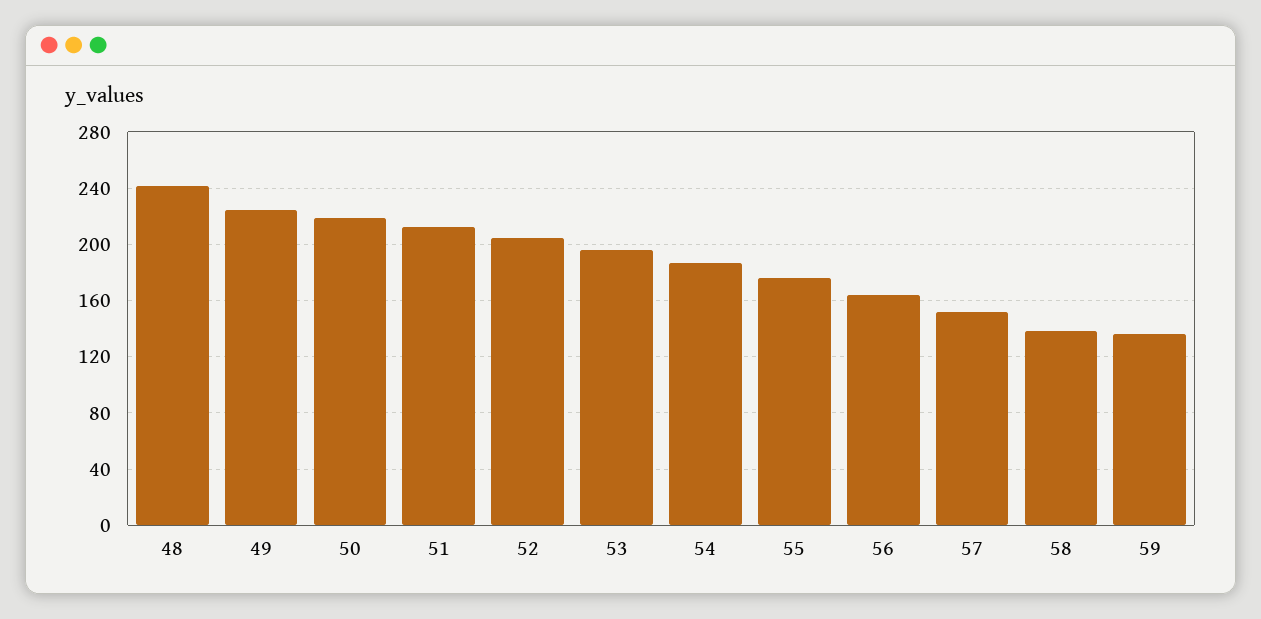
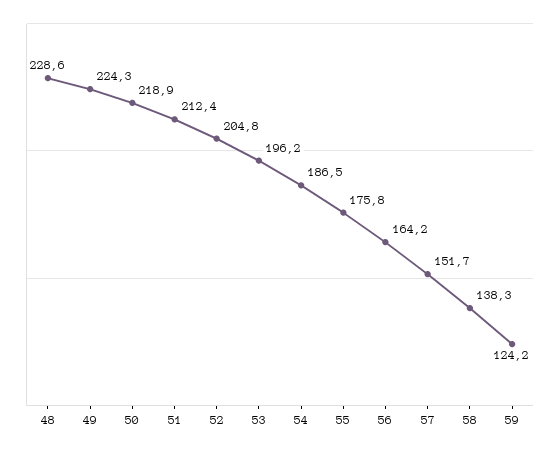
  {
-   "48": 240,
+   "48": 228.6,
    "49": 224.3,
    "50": 218.9,
    "51": 212.4,
    "52": 204.8,
    "53": 196.2,
    "54": 186.5,
    "55": 175.8,
    "56": 164.2,
    "57": 151.7,
    "58": 138.3,
-   "59": 135
+   "59": 124.2
  }

